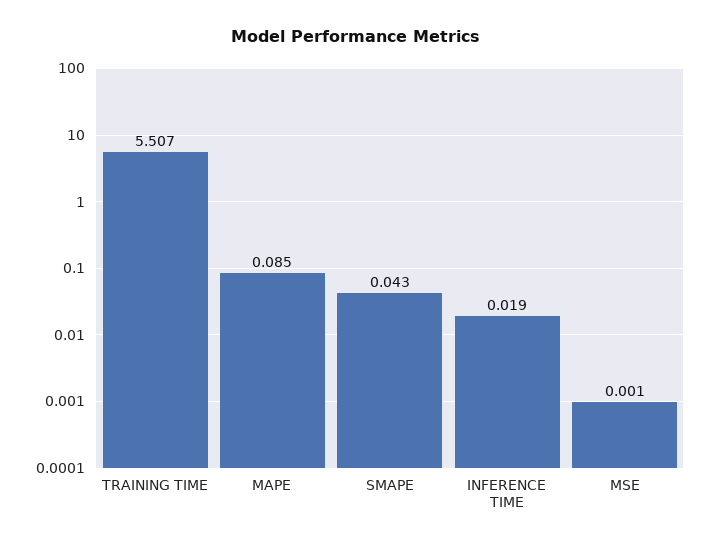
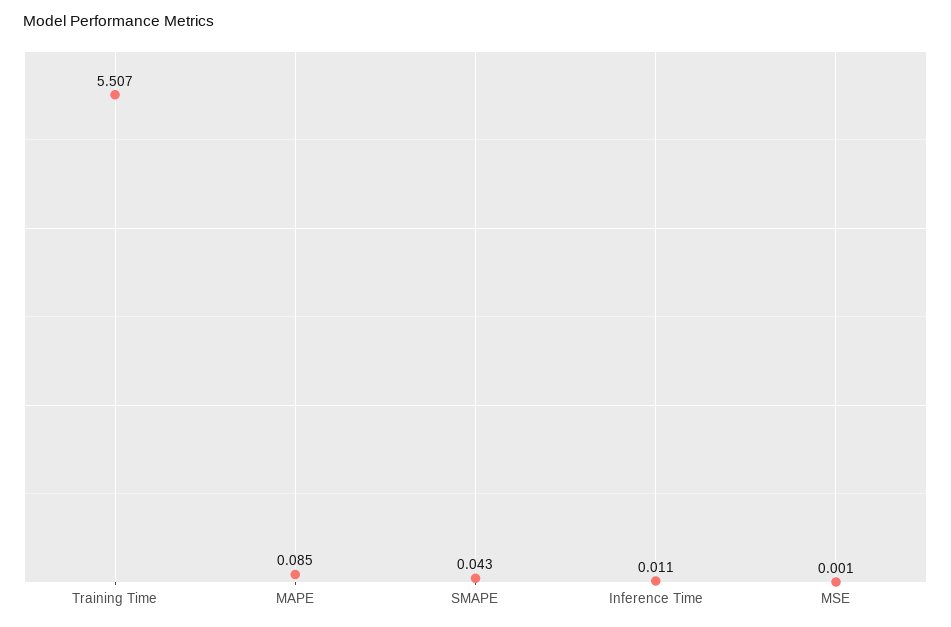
  {
    "TRAINING TIME": 5.507,
    "MAPE": 0.085,
    "SMAPE": 0.043,
-   "INFERENCE TIME": 0.019,
+   "INFERENCE TIME": 0.011,
    "MSE": 0.001
  }

